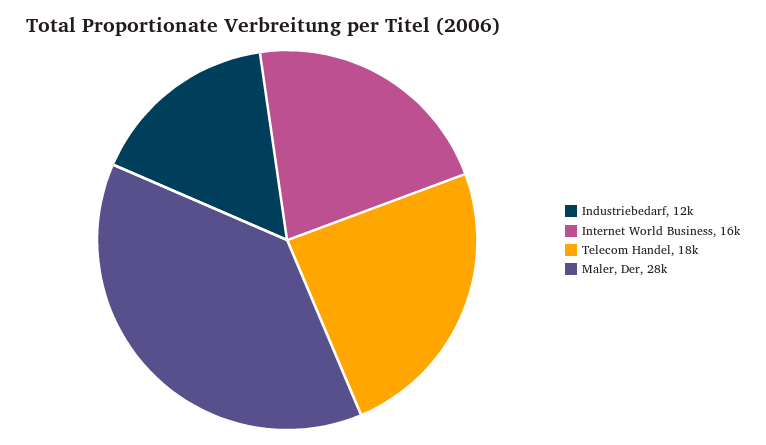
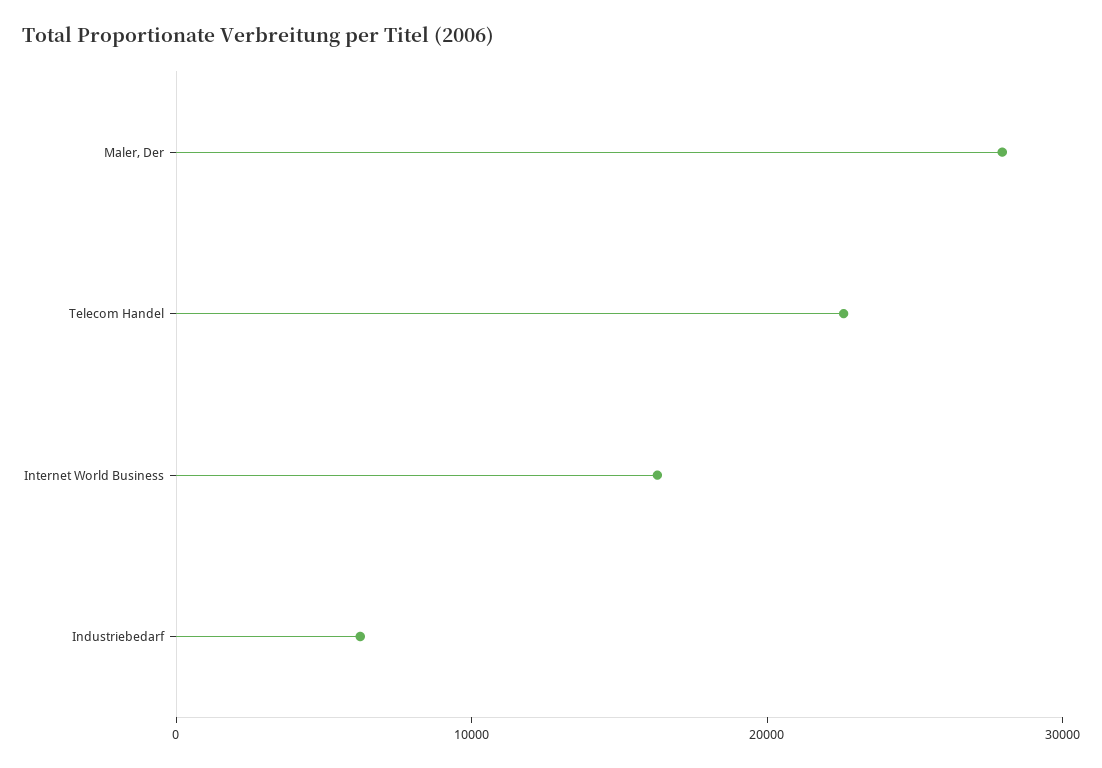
  {
-   "Industriebedarf": 12000,
+   "Industriebedarf": 6000,
    "Internet World Business": 16000,
-   "Telecom Handel": 18000,
+   "Telecom Handel": 22000,
    "Maler, Der": 28000
  }

